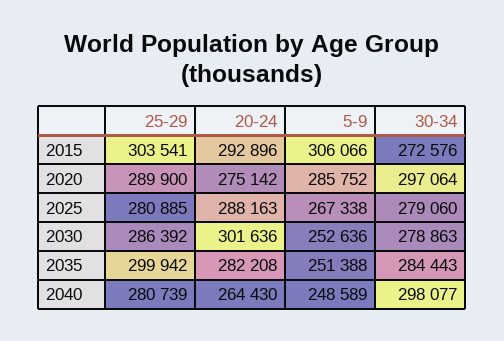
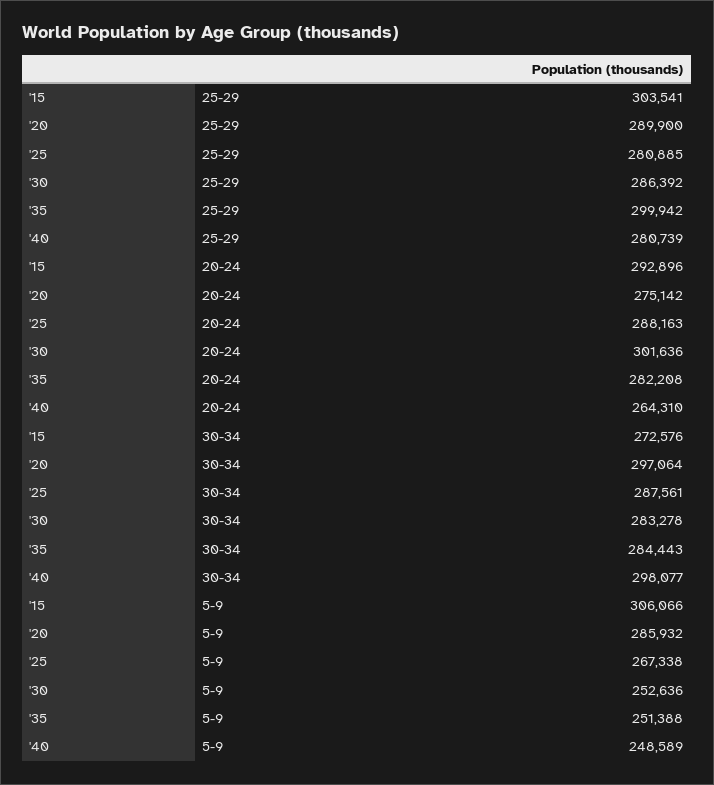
  {
    "25-29": {
      "2015": 303541,
      "2020": 289900,
      "2025": 280885,
      "2030": 286392,
      "2035": 299942,
      "2040": 280739
    },
    "20-24": {
      "2015": 292896,
      "2020": 275142,
      "2025": 288163,
      "2030": 301636,
      "2035": 282208,
-     "2040": 264430
+     "2040": 264310
    },
    "5-9": {
      "2015": 306066,
-     "2020": 285752,
+     "2020": 285932,
      "2025": 267338,
      "2030": 252636,
      "2035": 251388,
      "2040": 248589
    },
    "30-34": {
      "2015": 272576,
      "2020": 297064,
-     "2025": 279060,
+     "2025": 287561,
-     "2030": 278863,
+     "2030": 283278,
      "2035": 284443,
      "2040": 298077
    }
  }

